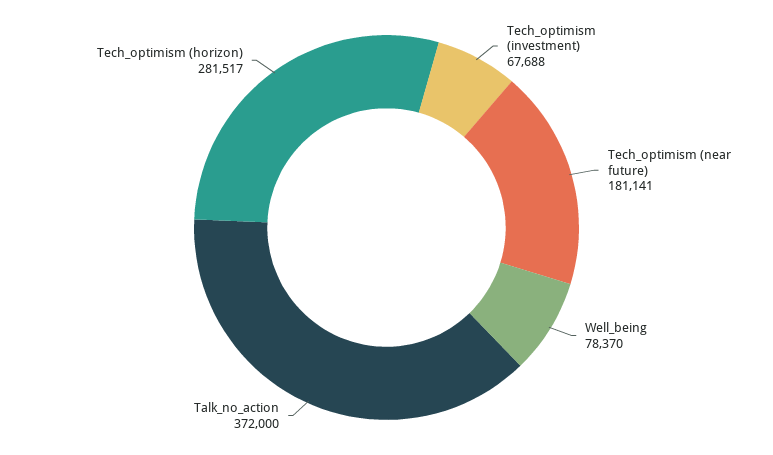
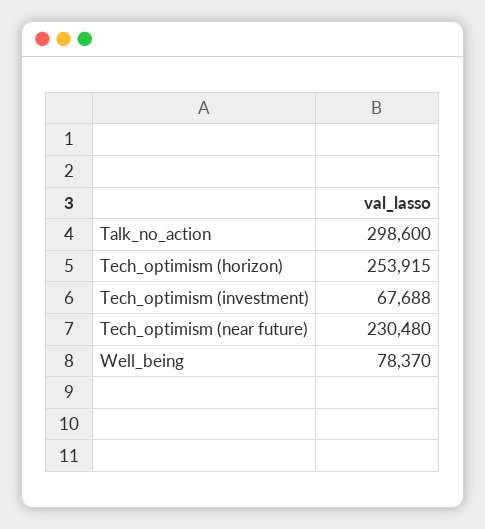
  {
    "Tech_optimism (investment)": 67688,
-   "Tech_optimism (near future)": 181141,
+   "Tech_optimism (near future)": 230480,
    "Well_being": 78370,
-   "Talk_no_action": 372000,
+   "Talk_no_action": 298600,
-   "Tech_optimism (horizon)": 281517
+   "Tech_optimism (horizon)": 253915
  }

